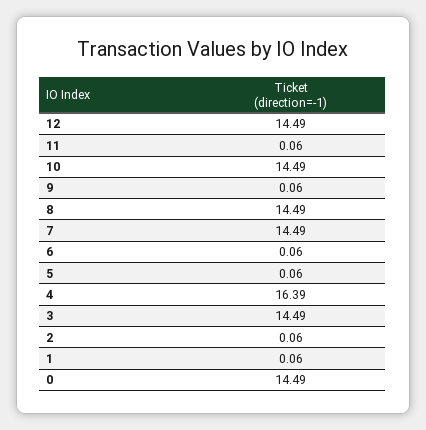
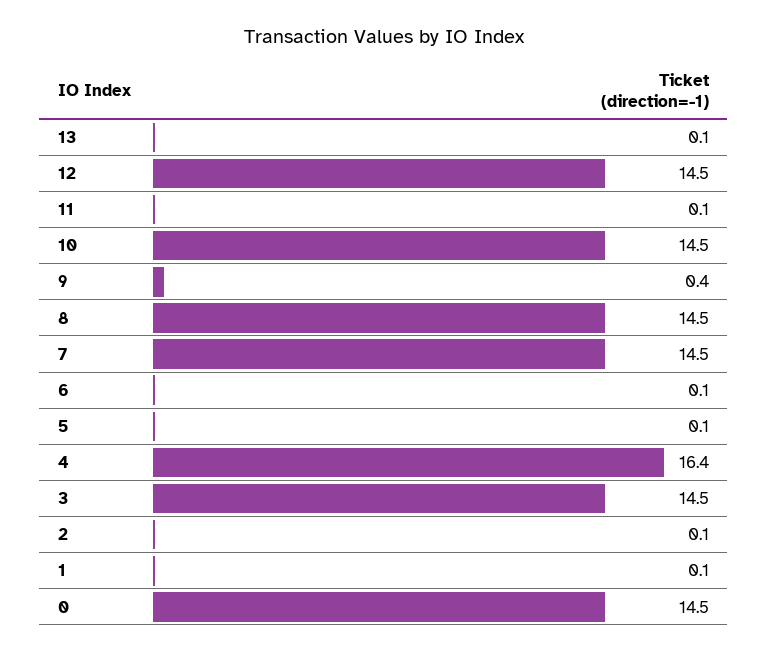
  {
    "12": 14.49,
    "11": 0.06,
    "10": 14.49,
-   "9": 0.06,
+   "9": 0.4,
    "8": 14.49,
    "7": 14.49,
    "6": 0.06,
    "5": 0.06,
    "4": 16.39,
    "3": 14.49,
    "2": 0.06,
    "1": 0.06,
-   "0": 14.49
+   "0": 14.49,
+   "13": 0.1
  }

